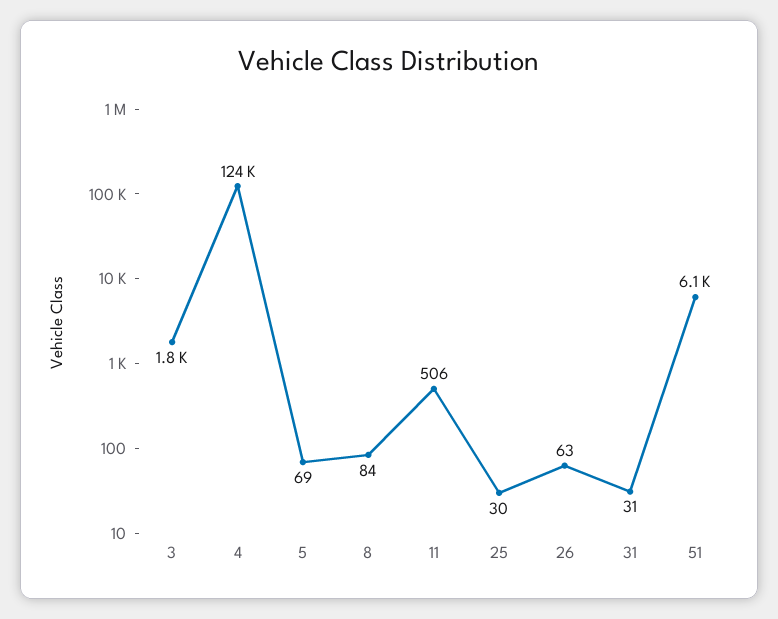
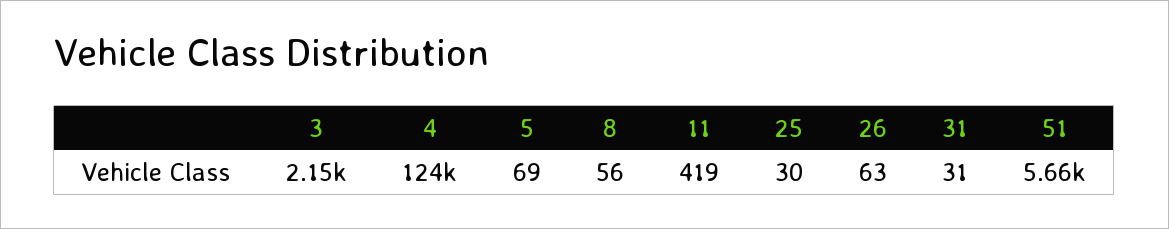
  {
-   "3": 1800,
+   "3": 2150,
    "4": 124000,
    "5": 69,
-   "8": 84,
+   "8": 56,
-   "11": 506,
+   "11": 419,
    "25": 30,
    "26": 63,
    "31": 31,
-   "51": 6100
+   "51": 5660
  }

